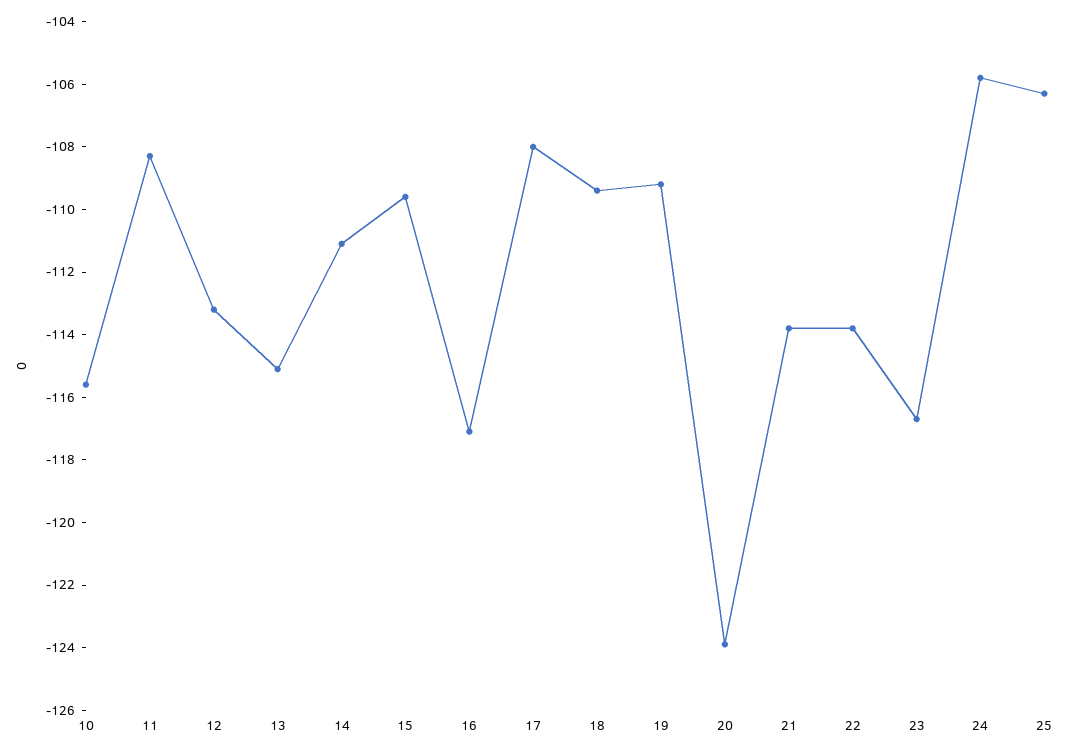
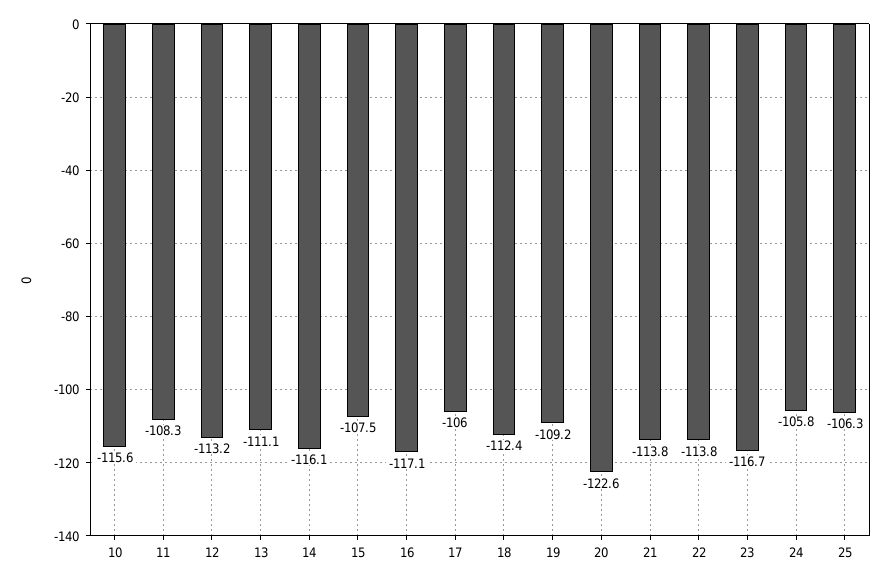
  {
    "10": -115.6,
    "11": -108.3,
    "12": -113.2,
-   "13": -115,
+   "13": -111.1,
-   "14": -111,
+   "14": -116.1,
-   "15": -109.5,
+   "15": -107.5,
    "16": -117.1,
-   "17": -108,
+   "17": -106,
-   "18": -109.5,
+   "18": -112.4,
    "19": -109.2,
-   "20": -124,
+   "20": -122.6,
    "21": -113.8,
    "22": -113.8,
    "23": -116.7,
    "24": -105.8,
    "25": -106.3
  }

